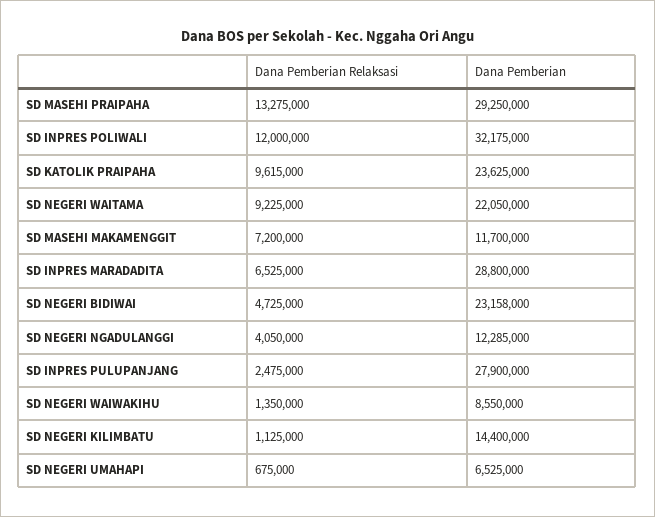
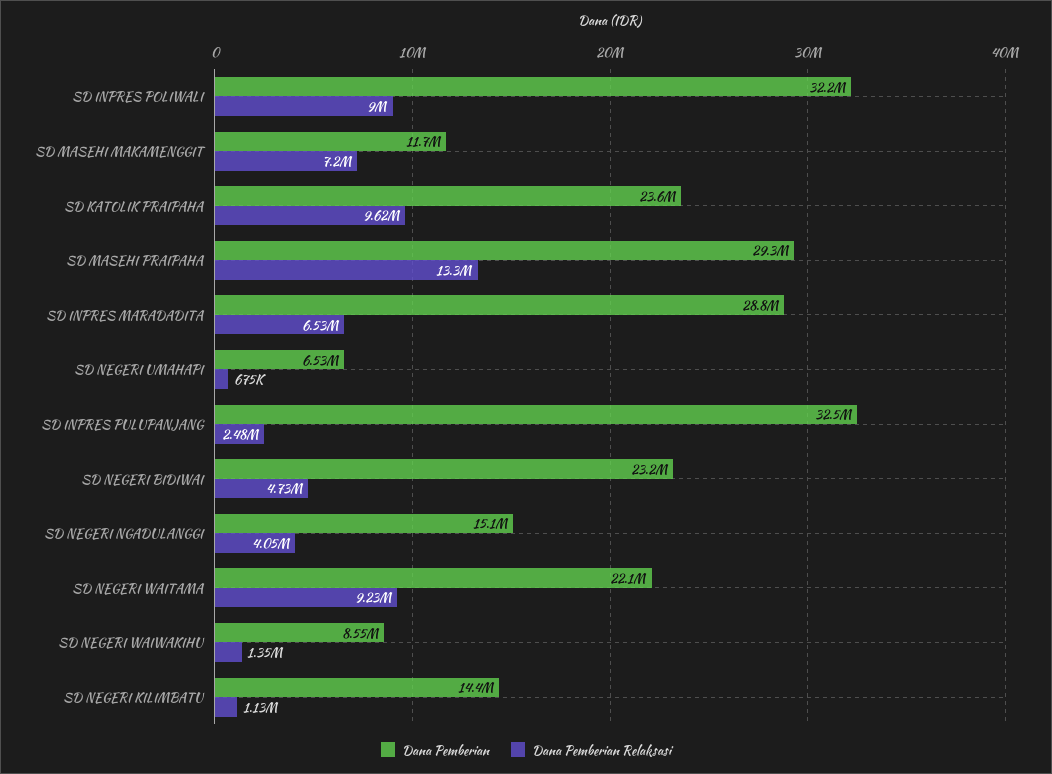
  {
    "Dana Pemberian Relaksasi": {
      "SD MASEHI PRAIPAHA": 13275000,
-     "SD INPRES POLIWALI": 12000000,
+     "SD INPRES POLIWALI": 9000000,
      "SD KATOLIK PRAIPAHA": 9615000,
      "SD NEGERI WAITAMA": 9225000,
      "SD MASEHI MAKAMENGGIT": 7200000,
      "SD INPRES MARADADITA": 6525000,
      "SD NEGERI BIDIWAI": 4725000,
      "SD NEGERI NGADULANGGI": 4050000,
      "SD INPRES PULUPANJANG": 2475000,
      "SD NEGERI WAIWAKIHU": 1350000,
      "SD NEGERI KILIMBATU": 1125000,
      "SD NEGERI UMAHAPI": 675000
    },
    "Dana Pemberian": {
      "SD MASEHI PRAIPAHA": 29250000,
      "SD INPRES POLIWALI": 32175000,
      "SD KATOLIK PRAIPAHA": 23625000,
      "SD NEGERI WAITAMA": 22050000,
      "SD MASEHI MAKAMENGGIT": 11700000,
      "SD INPRES MARADADITA": 28800000,
      "SD NEGERI BIDIWAI": 23158000,
-     "SD NEGERI NGADULANGGI": 12285000,
+     "SD NEGERI NGADULANGGI": 15100000,
-     "SD INPRES PULUPANJANG": 27900000,
+     "SD INPRES PULUPANJANG": 32500000,
      "SD NEGERI WAIWAKIHU": 8550000,
      "SD NEGERI KILIMBATU": 14400000,
      "SD NEGERI UMAHAPI": 6525000
    }
  }

